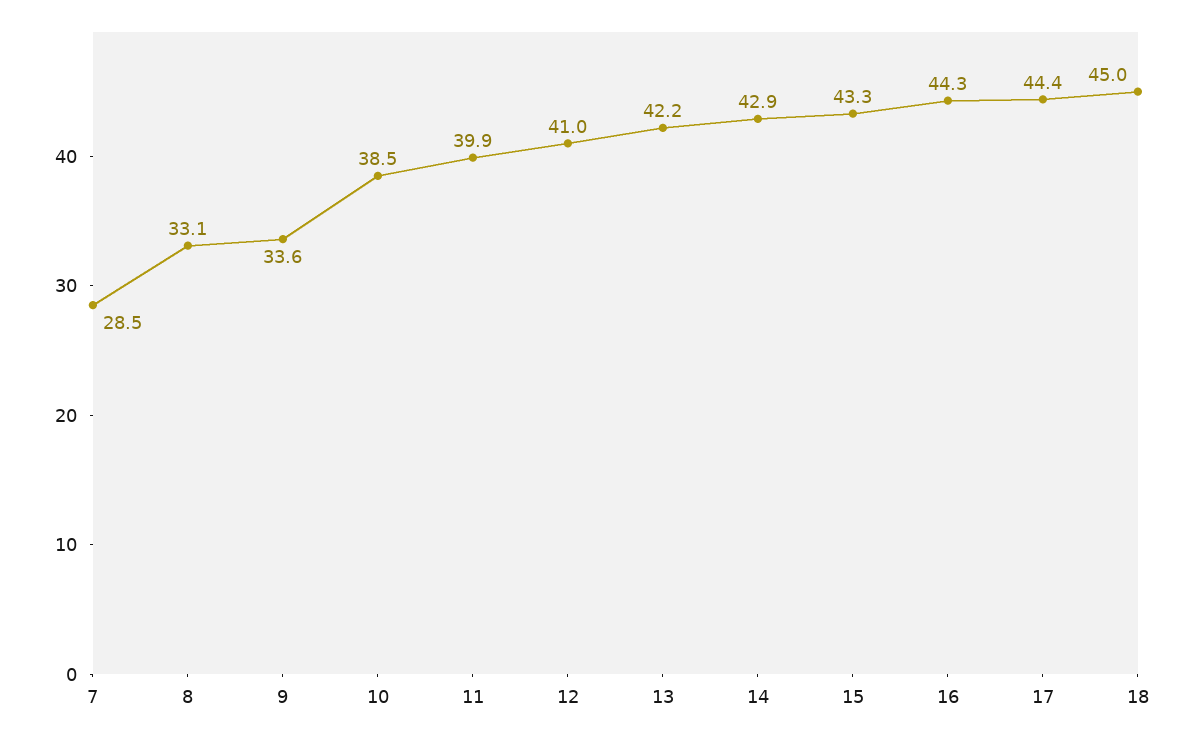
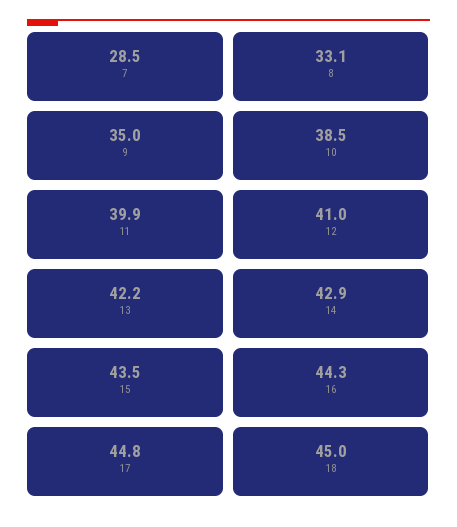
  {
    "7": 28.5,
    "8": 33.1,
-   "9": 33.6,
+   "9": 35,
    "10": 38.5,
    "11": 39.9,
    "12": 41,
    "13": 42.2,
    "14": 42.9,
-   "15": 43.3,
+   "15": 43.5,
    "16": 44.3,
-   "17": 44.4,
+   "17": 44.8,
    "18": 45
  }

